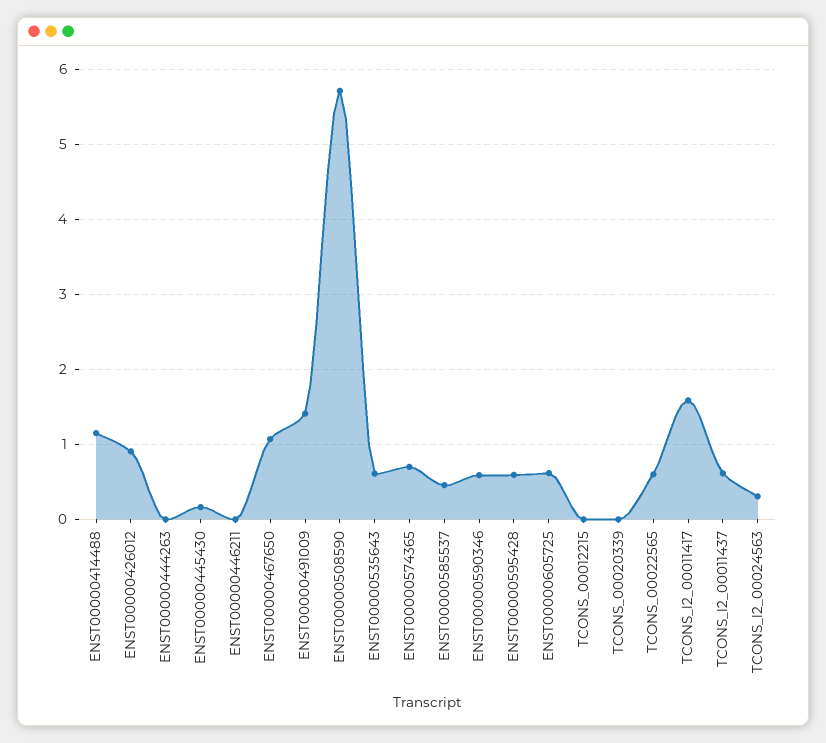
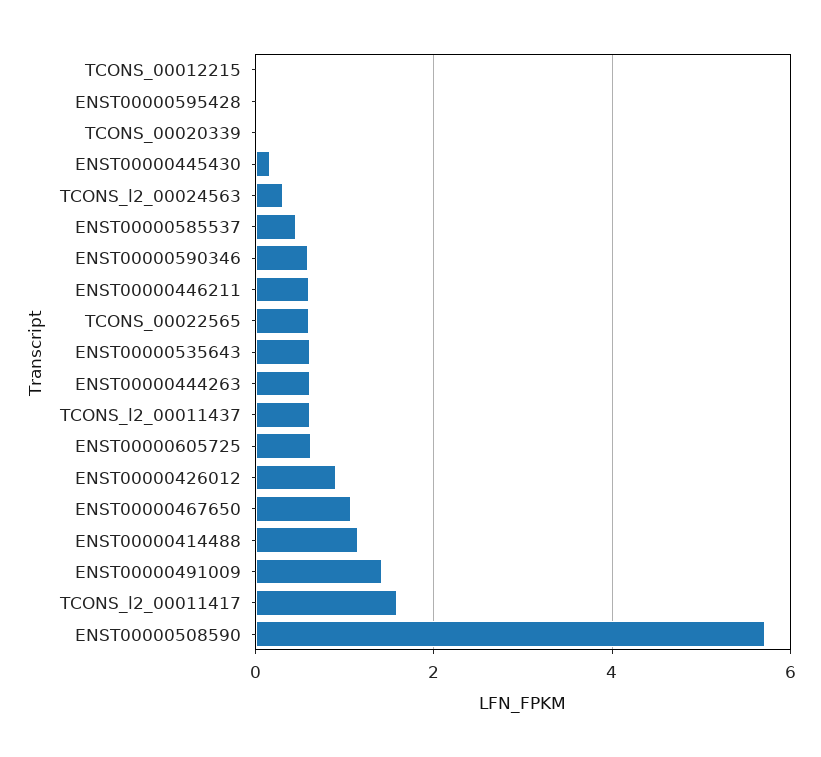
  {
    "ENST00000414488": 1.2,
    "ENST00000426012": 0.9,
-   "ENST00000444263": 0,
+   "ENST00000444263": 0.6,
    "ENST00000445430": 0.2,
-   "ENST00000446211": 0,
+   "ENST00000446211": 0.6,
    "ENST00000467650": 1.1,
    "ENST00000491009": 1.4,
    "ENST00000508590": 5.7,
    "ENST00000535643": 0.6,
-   "ENST00000574365": 0.7,
    "ENST00000585537": 0.5,
    "ENST00000590346": 0.6,
-   "ENST00000595428": 0.6,
+   "ENST00000595428": 0,
    "ENST00000605725": 0.6,
    "TCONS_00012215": 0,
    "TCONS_00020339": 0,
    "TCONS_00022565": 0.6,
    "TCONS_l2_00011417": 1.6,
    "TCONS_l2_00011437": 0.6,
    "TCONS_l2_00024563": 0.3
  }

